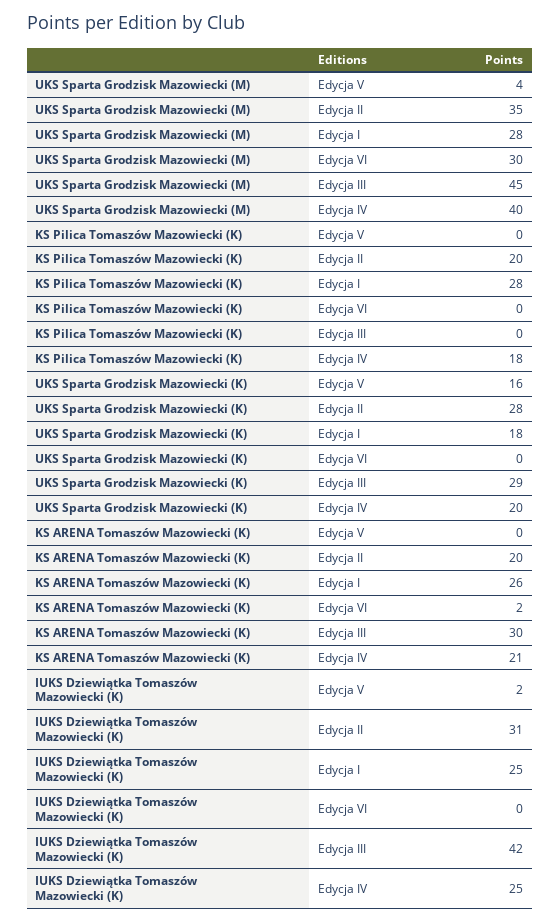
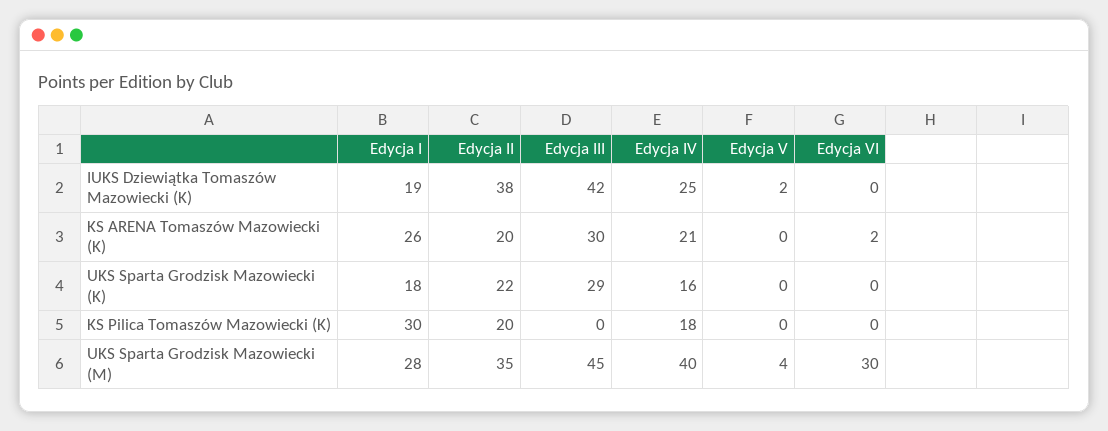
  {
    "UKS Sparta Grodzisk Mazowiecki (M)": {
      "Edycja V": 4,
      "Edycja II": 35,
      "Edycja I": 28,
      "Edycja VI": 30,
      "Edycja III": 45,
      "Edycja IV": 40
    },
    "KS Pilica Tomaszów Mazowiecki (K)": {
      "Edycja V": 0,
      "Edycja II": 20,
-     "Edycja I": 28,
+     "Edycja I": 30,
      "Edycja VI": 0,
      "Edycja III": 0,
      "Edycja IV": 18
    },
    "UKS Sparta Grodzisk Mazowiecki (K)": {
-     "Edycja V": 16,
+     "Edycja V": 0,
-     "Edycja II": 28,
+     "Edycja II": 22,
      "Edycja I": 18,
      "Edycja VI": 0,
      "Edycja III": 29,
-     "Edycja IV": 20
+     "Edycja IV": 16
    },
    "KS ARENA Tomaszów Mazowiecki (K)": {
      "Edycja V": 0,
      "Edycja II": 20,
      "Edycja I": 26,
      "Edycja VI": 2,
      "Edycja III": 30,
      "Edycja IV": 21
    },
    "IUKS Dziewiątka Tomaszów Mazowiecki (K)": {
      "Edycja V": 2,
-     "Edycja II": 31,
+     "Edycja II": 38,
-     "Edycja I": 25,
+     "Edycja I": 19,
      "Edycja VI": 0,
      "Edycja III": 42,
      "Edycja IV": 25
    }
  }

